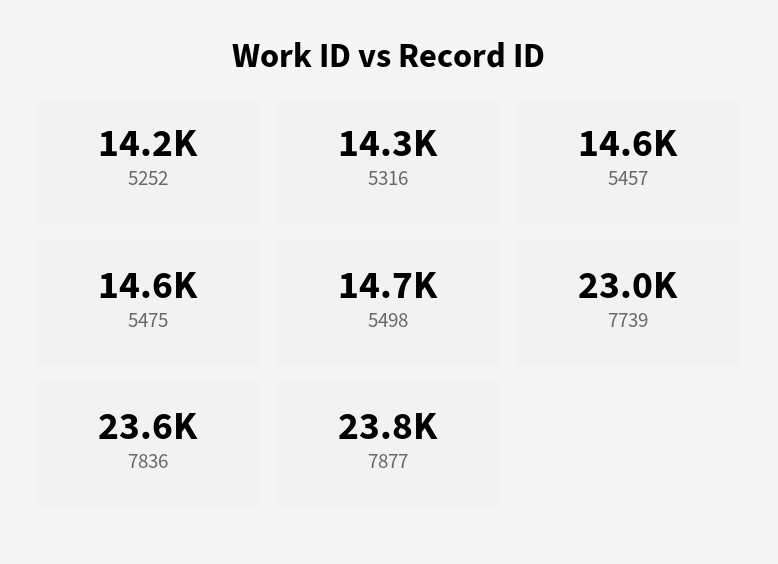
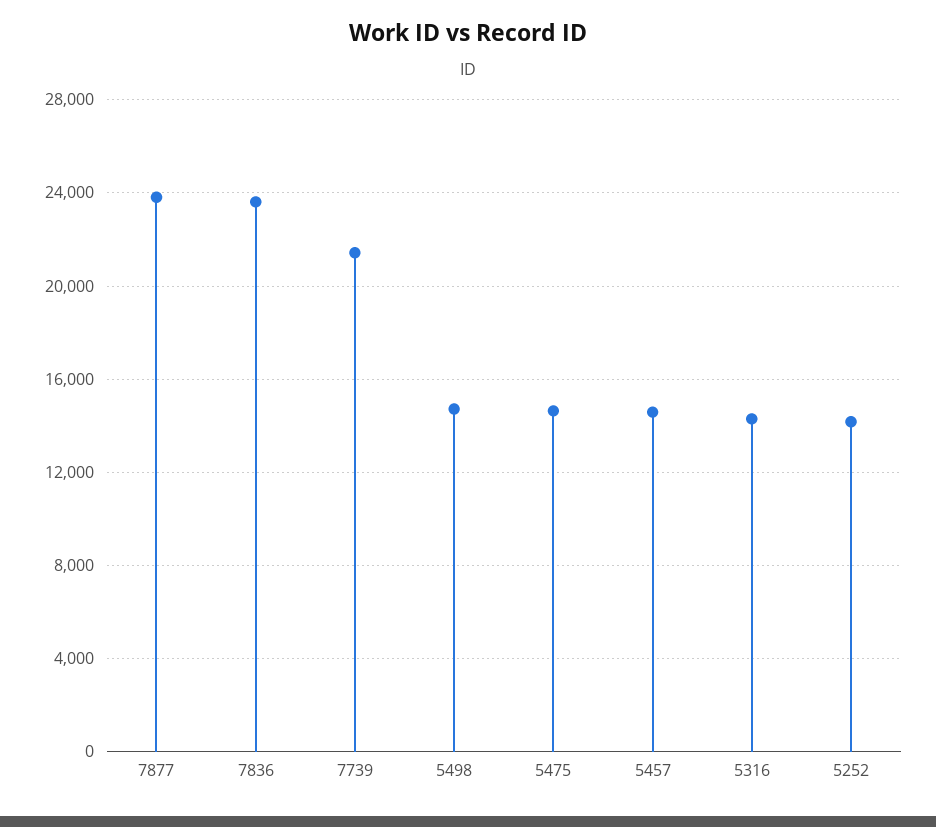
  {
    "5252": 14200,
    "5316": 14300,
    "5457": 14600,
    "5475": 14600,
    "5498": 14700,
-   "7739": 23000,
+   "7739": 21500,
    "7836": 23600,
    "7877": 23800
  }

